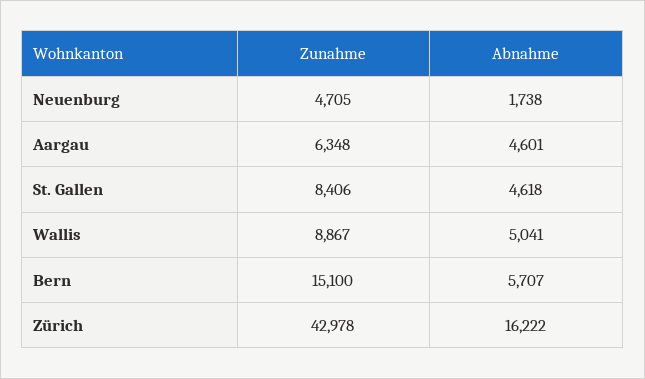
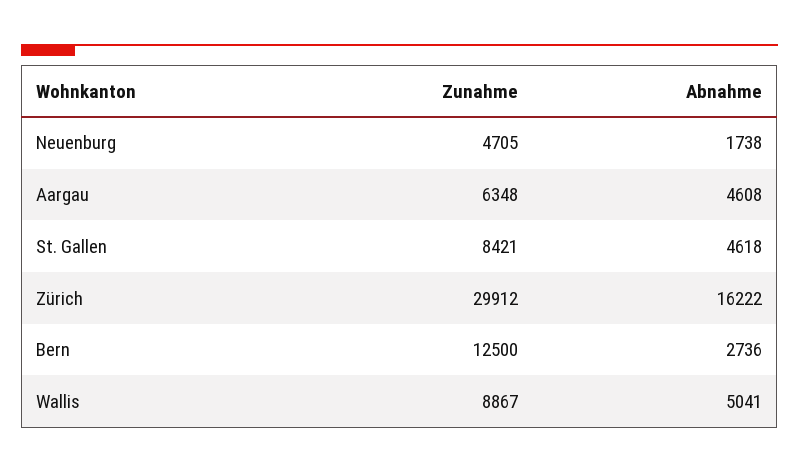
  {
    "Zunahme": {
      "Neuenburg": 4705,
      "Aargau": 6348,
-     "St. Gallen": 8406,
+     "St. Gallen": 8421,
      "Wallis": 8867,
-     "Bern": 15100,
+     "Bern": 12500,
-     "Zürich": 42978
+     "Zürich": 29912
    },
    "Abnahme": {
      "Neuenburg": 1738,
-     "Aargau": 4601,
+     "Aargau": 4608,
      "St. Gallen": 4618,
      "Wallis": 5041,
-     "Bern": 5707,
+     "Bern": 2736,
      "Zürich": 16222
    }
  }

